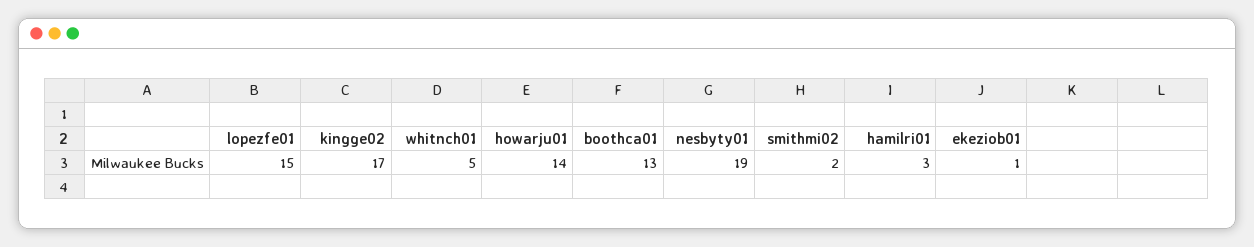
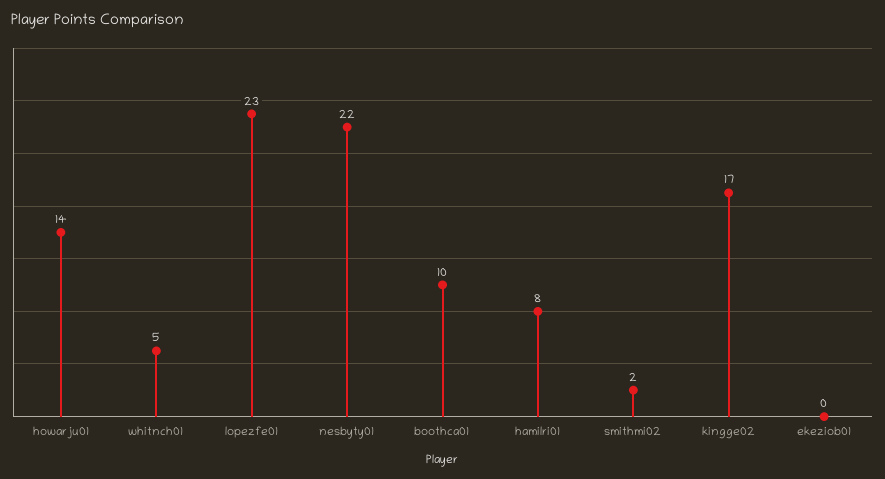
  {
-   "lopezfe01": 15,
+   "lopezfe01": 23,
    "kingge02": 17,
    "whitnch01": 5,
    "howarju01": 14,
-   "boothca01": 13,
+   "boothca01": 10,
-   "nesbyty01": 19,
+   "nesbyty01": 22,
    "smithmi02": 2,
-   "hamilri01": 3,
+   "hamilri01": 8,
-   "ekeziob01": 1
+   "ekeziob01": 0
  }

